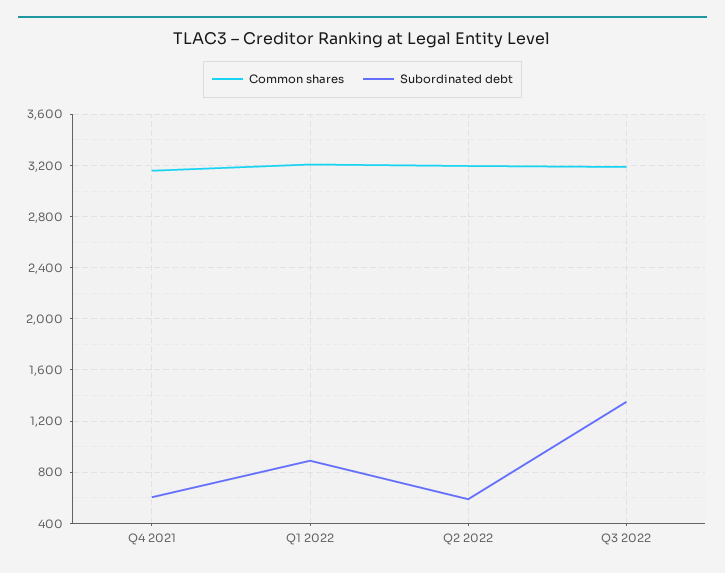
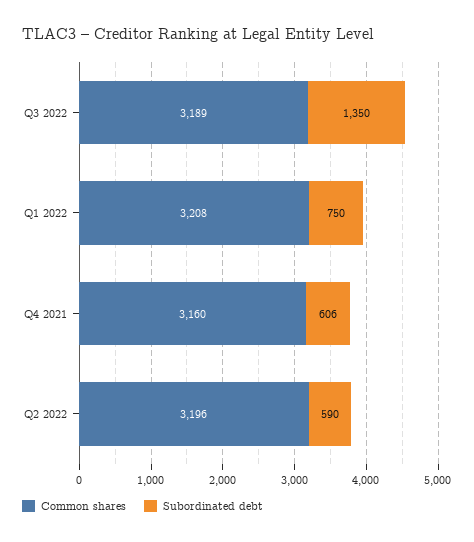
  {
    "Common shares": {
      "Q4 2021": 3160,
      "Q1 2022": 3208,
      "Q2 2022": 3196,
      "Q3 2022": 3189
    },
    "Subordinated debt": {
      "Q4 2021": 606,
-     "Q1 2022": 900,
+     "Q1 2022": 750,
      "Q2 2022": 590,
      "Q3 2022": 1350
    }
  }

